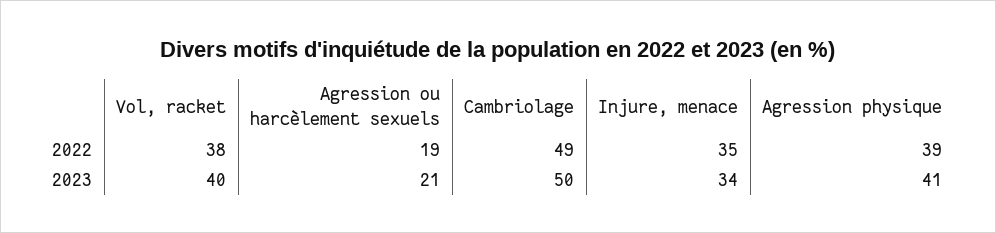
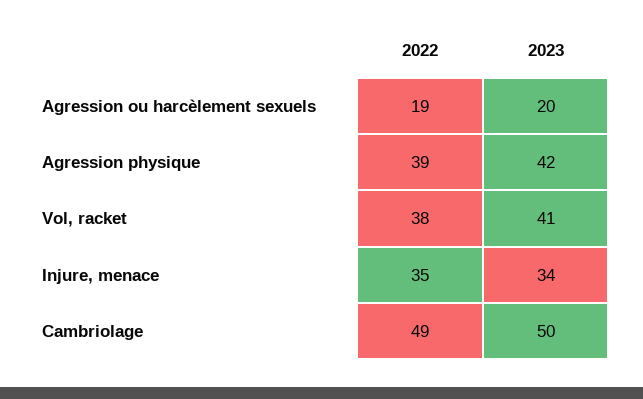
  {
    "Vol, racket": {
      "2022": 38,
-     "2023": 40
+     "2023": 41
    },
    "Agression ou harcèlement sexuels": {
      "2022": 19,
-     "2023": 21
+     "2023": 20
    },
    "Cambriolage": {
      "2022": 49,
      "2023": 50
    },
    "Injure, menace": {
      "2022": 35,
      "2023": 34
    },
    "Agression physique": {
      "2022": 39,
-     "2023": 41
+     "2023": 42
    }
  }

